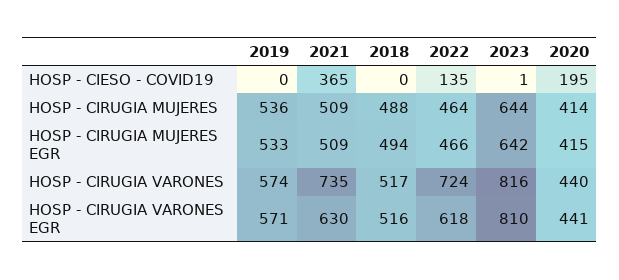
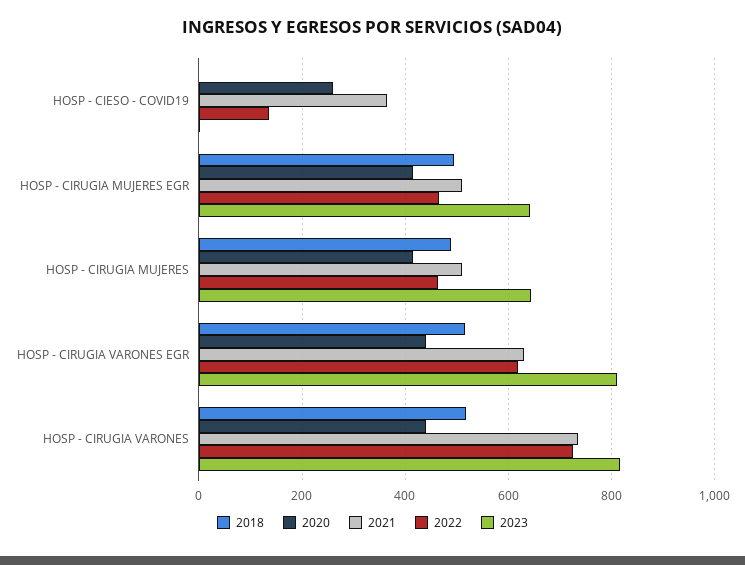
  {
-   "2019": {
-     "HOSP - CIESO - COVID19": 0,
-     "HOSP - CIRUGIA MUJERES": 536,
-     "HOSP - CIRUGIA MUJERES EGR": 533,
-     "HOSP - CIRUGIA VARONES": 574,
-     "HOSP - CIRUGIA VARONES EGR": 571
-   },
    "2021": {
      "HOSP - CIESO - COVID19": 365,
      "HOSP - CIRUGIA MUJERES": 509,
      "HOSP - CIRUGIA MUJERES EGR": 509,
      "HOSP - CIRUGIA VARONES": 735,
      "HOSP - CIRUGIA VARONES EGR": 630
    },
    "2018": {
      "HOSP - CIESO - COVID19": 0,
      "HOSP - CIRUGIA MUJERES": 488,
      "HOSP - CIRUGIA MUJERES EGR": 494,
      "HOSP - CIRUGIA VARONES": 517,
      "HOSP - CIRUGIA VARONES EGR": 516
    },
    "2022": {
      "HOSP - CIESO - COVID19": 135,
      "HOSP - CIRUGIA MUJERES": 464,
      "HOSP - CIRUGIA MUJERES EGR": 466,
      "HOSP - CIRUGIA VARONES": 724,
      "HOSP - CIRUGIA VARONES EGR": 618
    },
    "2023": {
      "HOSP - CIESO - COVID19": 1,
      "HOSP - CIRUGIA MUJERES": 644,
      "HOSP - CIRUGIA MUJERES EGR": 642,
      "HOSP - CIRUGIA VARONES": 816,
      "HOSP - CIRUGIA VARONES EGR": 810
    },
    "2020": {
-     "HOSP - CIESO - COVID19": 195,
+     "HOSP - CIESO - COVID19": 260,
      "HOSP - CIRUGIA MUJERES": 414,
      "HOSP - CIRUGIA MUJERES EGR": 415,
      "HOSP - CIRUGIA VARONES": 440,
      "HOSP - CIRUGIA VARONES EGR": 441
    }
  }

